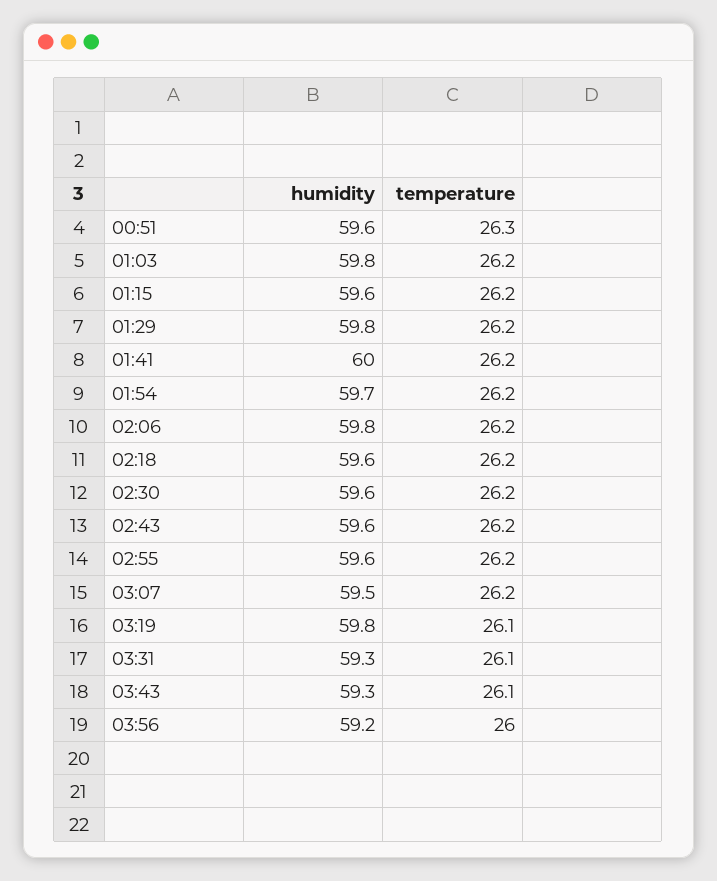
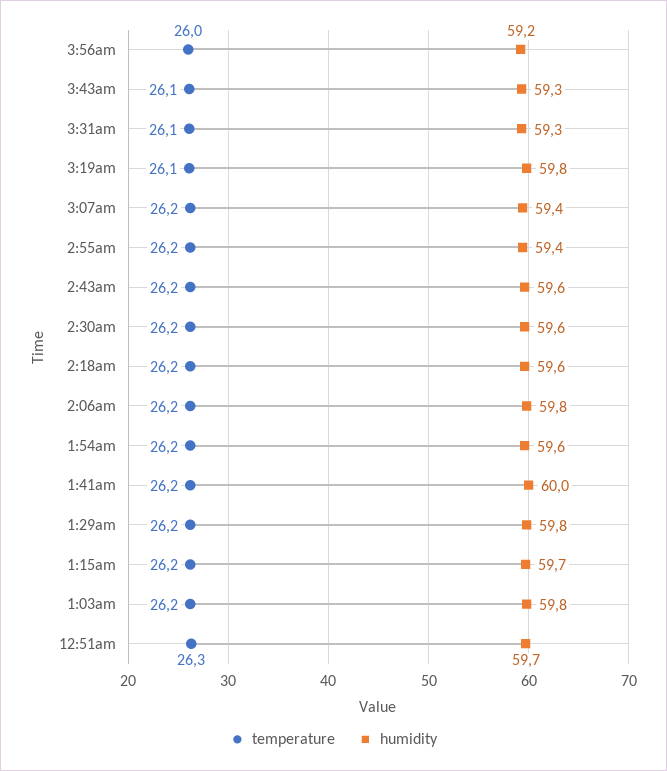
  {
    "humidity": {
-     "00:51": 59.6,
+     "00:51": 59.7,
      "01:03": 59.8,
-     "01:15": 59.6,
+     "01:15": 59.7,
      "01:29": 59.8,
      "01:41": 60,
-     "01:54": 59.7,
+     "01:54": 59.6,
      "02:06": 59.8,
      "02:18": 59.6,
      "02:30": 59.6,
      "02:43": 59.6,
-     "02:55": 59.6,
+     "02:55": 59.4,
-     "03:07": 59.5,
+     "03:07": 59.4,
      "03:19": 59.8,
      "03:31": 59.3,
      "03:43": 59.3,
      "03:56": 59.2
    },
    "temperature": {
      "00:51": 26.3,
      "01:03": 26.2,
      "01:15": 26.2,
      "01:29": 26.2,
      "01:41": 26.2,
      "01:54": 26.2,
      "02:06": 26.2,
      "02:18": 26.2,
      "02:30": 26.2,
      "02:43": 26.2,
      "02:55": 26.2,
      "03:07": 26.2,
      "03:19": 26.1,
      "03:31": 26.1,
      "03:43": 26.1,
      "03:56": 26
    }
  }

